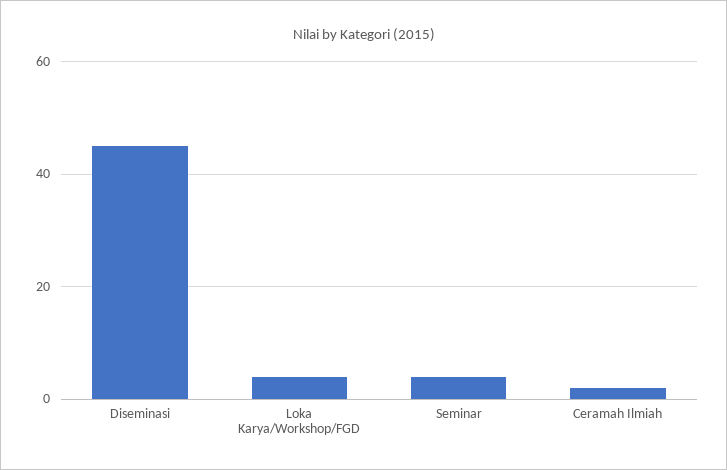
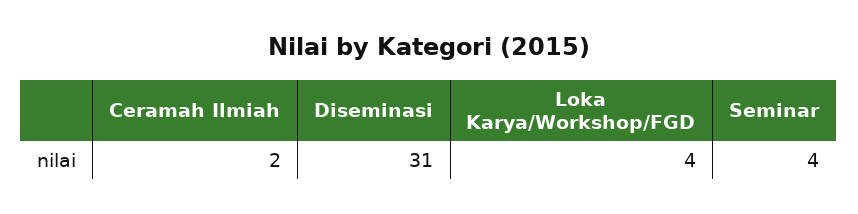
  {
-   "Diseminasi": 45,
+   "Diseminasi": 31,
    "Loka Karya/Workshop/FGD": 4,
    "Seminar": 4,
    "Ceramah Ilmiah": 2
  }

